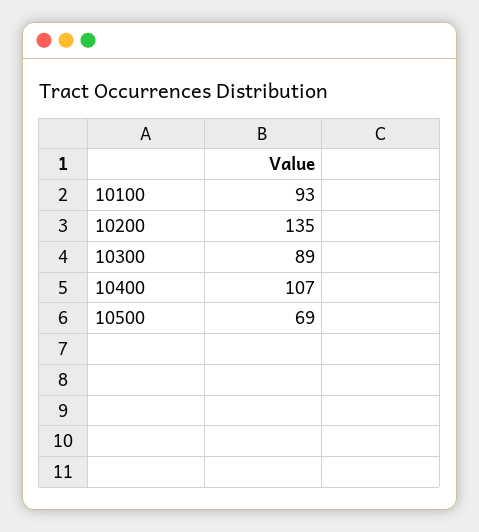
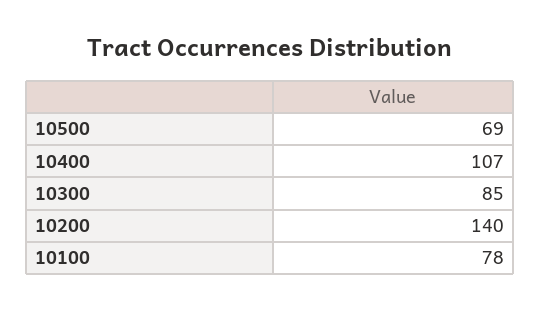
  {
-   "10100": 93,
+   "10100": 78,
-   "10200": 135,
+   "10200": 140,
-   "10300": 89,
+   "10300": 85,
    "10400": 107,
    "10500": 69
  }

